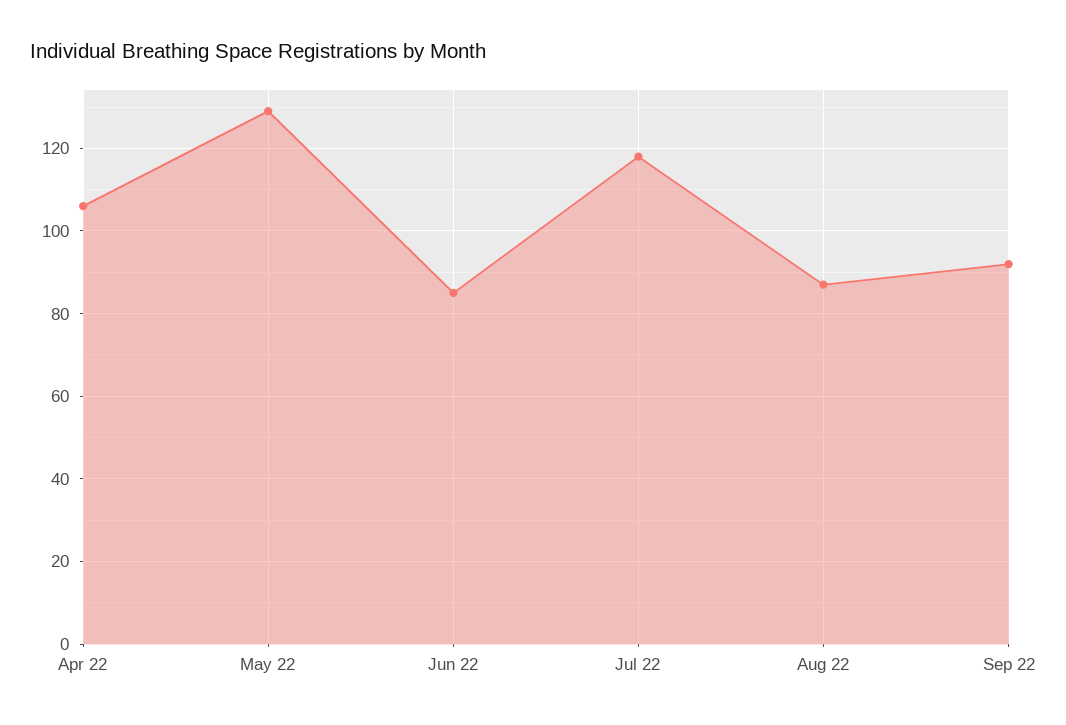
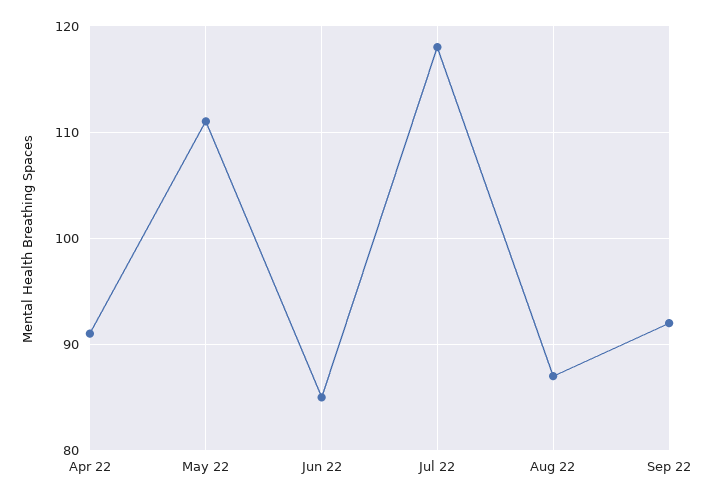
  {
-   "Apr 22": 105,
+   "Apr 22": 91,
-   "May 22": 130,
+   "May 22": 111,
    "Jun 22": 85,
    "Jul 22": 118,
    "Aug 22": 87,
    "Sep 22": 92
  }

